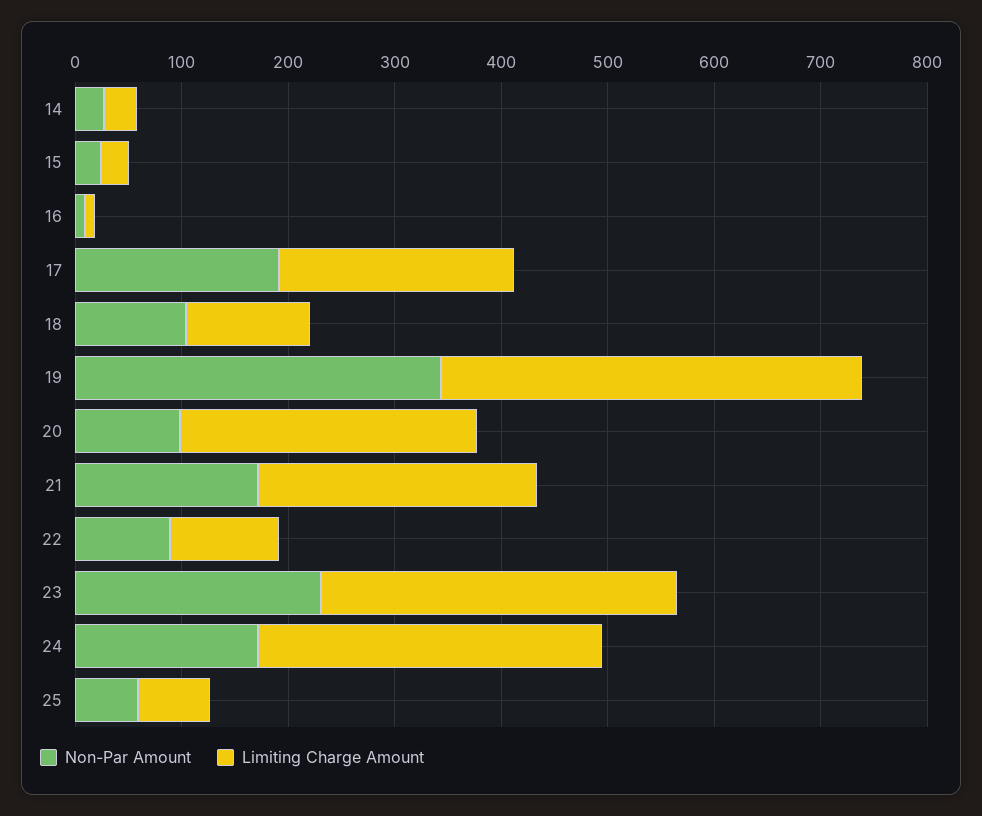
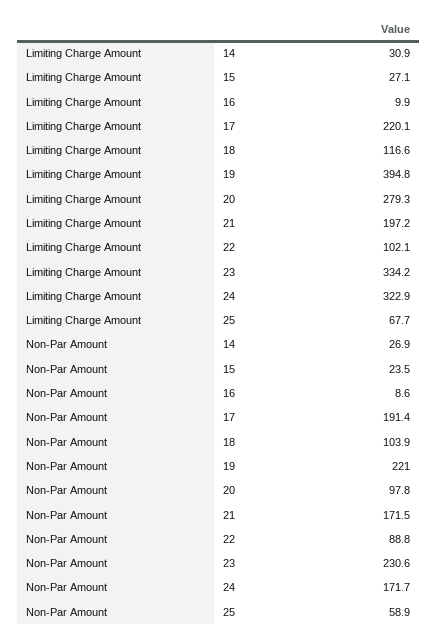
  {
    "Non-Par Amount": {
      "14": 26.9,
      "15": 23.5,
      "16": 8.6,
      "17": 191.4,
      "18": 103.9,
-     "19": 340,
+     "19": 221,
      "20": 97.8,
      "21": 171.5,
      "22": 88.8,
      "23": 230.6,
      "24": 171.7,
      "25": 58.9
    },
    "Limiting Charge Amount": {
      "14": 30.9,
      "15": 27.1,
      "16": 9.9,
      "17": 220.1,
      "18": 116.6,
      "19": 394.8,
      "20": 279.3,
-     "21": 260,
+     "21": 197.2,
      "22": 102.1,
      "23": 334.2,
      "24": 322.9,
      "25": 67.7
    }
  }

